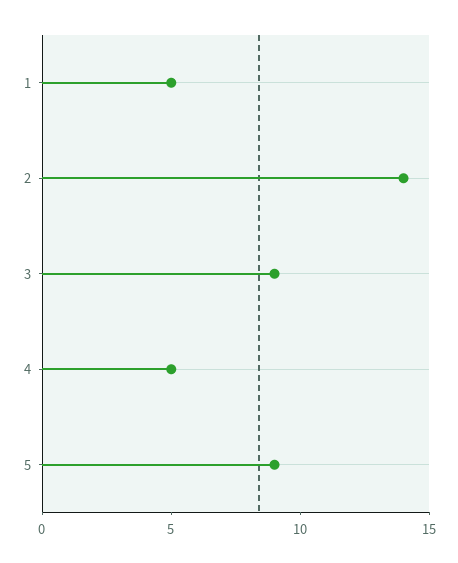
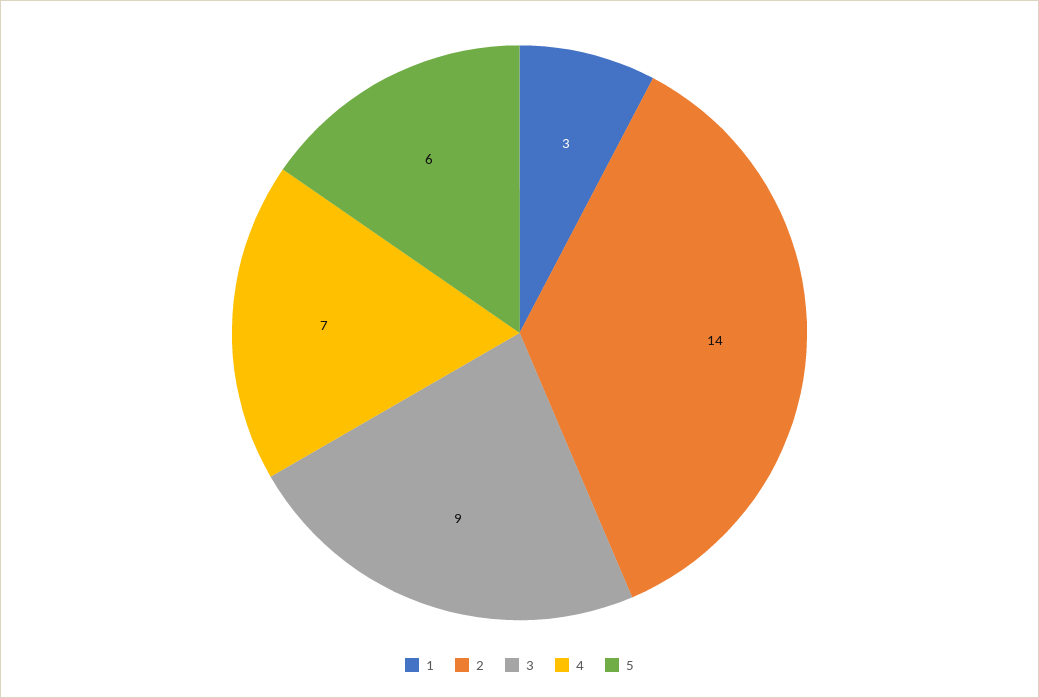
  {
-   "1": 5,
+   "1": 3,
    "2": 14,
    "3": 9,
-   "4": 5,
+   "4": 7,
-   "5": 9
+   "5": 6
  }

